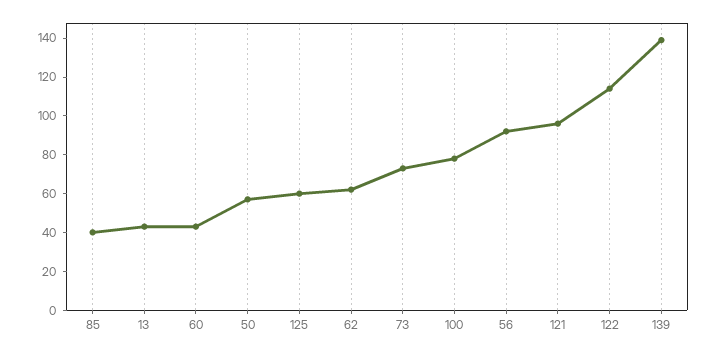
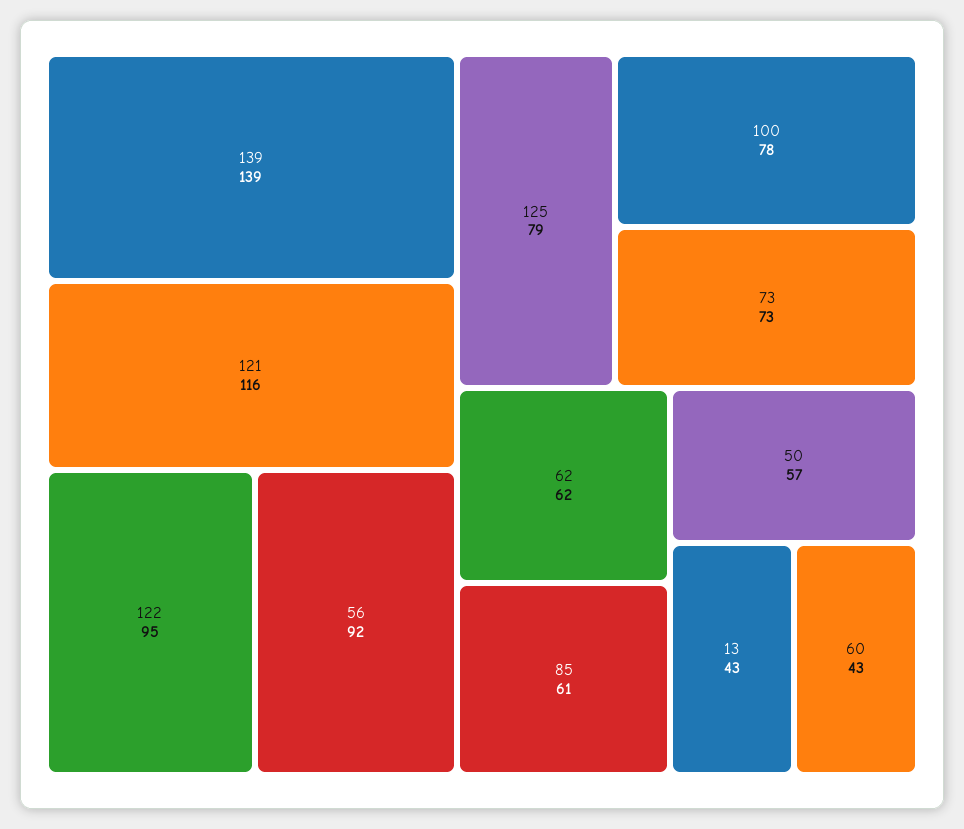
  {
-   "85": 40,
+   "85": 61,
    "13": 43,
    "60": 43,
    "50": 57,
-   "125": 60,
+   "125": 79,
    "62": 62,
    "73": 73,
    "100": 78,
    "56": 92,
-   "121": 95,
+   "121": 116,
-   "122": 115,
+   "122": 95,
    "139": 139
  }

